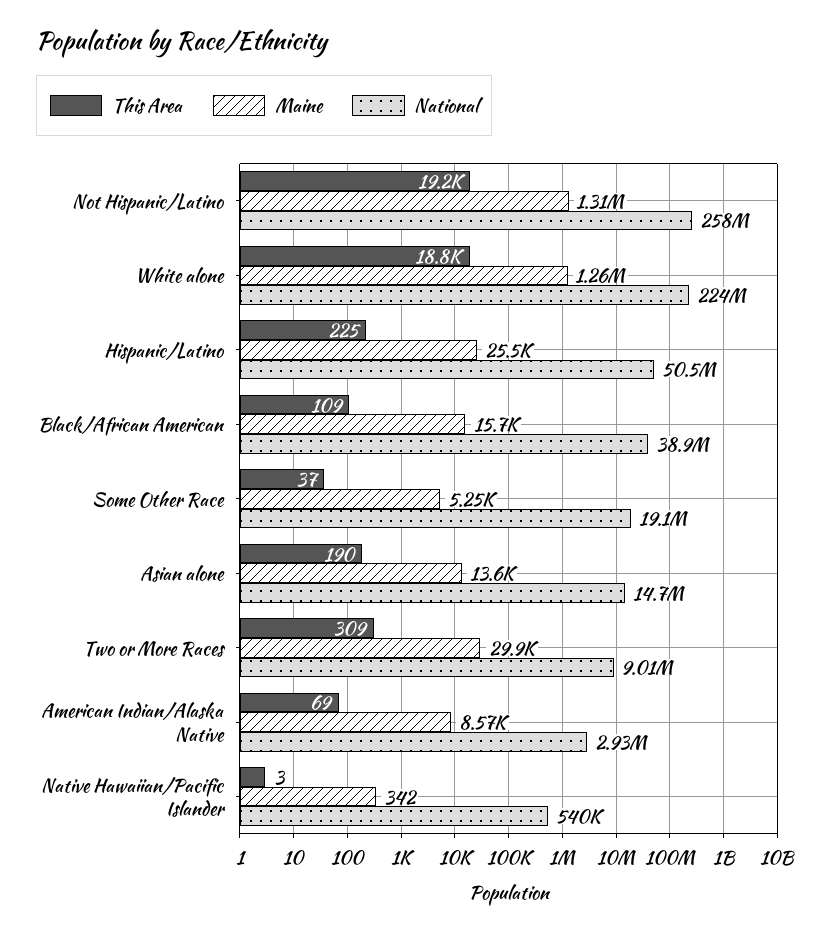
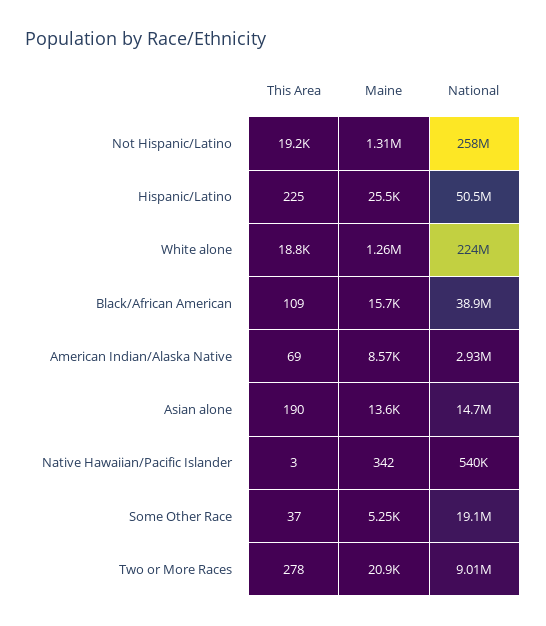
  {
    "This Area": {
      "Not Hispanic/Latino": 19200,
      "White alone": 18800,
      "Hispanic/Latino": 225,
      "Black/African American": 109,
      "Some Other Race": 37,
      "Asian alone": 190,
-     "Two or More Races": 309,
+     "Two or More Races": 278,
      "American Indian/Alaska Native": 69,
      "Native Hawaiian/Pacific Islander": 3
    },
    "Maine": {
      "Not Hispanic/Latino": 1310000,
      "White alone": 1260000,
      "Hispanic/Latino": 25500,
      "Black/African American": 15700,
      "Some Other Race": 5250,
      "Asian alone": 13600,
-     "Two or More Races": 29900,
+     "Two or More Races": 20900,
      "American Indian/Alaska Native": 8570,
      "Native Hawaiian/Pacific Islander": 342
    },
    "National": {
      "Not Hispanic/Latino": 258000000,
      "White alone": 224000000,
      "Hispanic/Latino": 50500000,
      "Black/African American": 38900000,
      "Some Other Race": 19100000,
      "Asian alone": 14700000,
      "Two or More Races": 9010000,
      "American Indian/Alaska Native": 2930000,
      "Native Hawaiian/Pacific Islander": 540000
    }
  }

